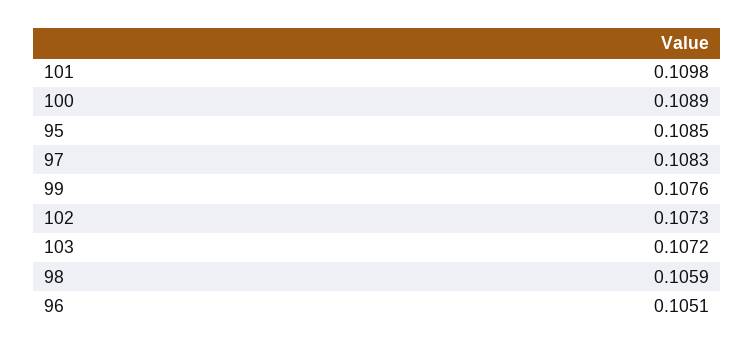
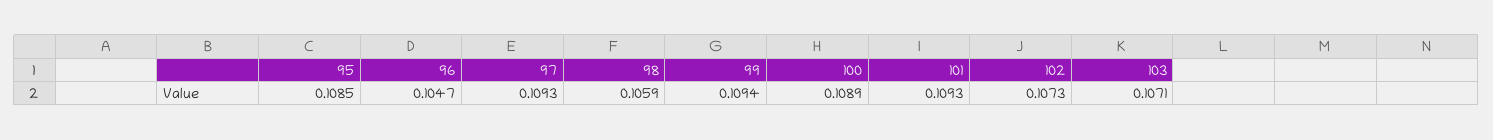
  {
-   "101": 0.1098,
+   "101": 0.1093,
    "100": 0.1089,
    "95": 0.1085,
-   "97": 0.1083,
+   "97": 0.1093,
-   "99": 0.1076,
+   "99": 0.1094,
    "102": 0.1073,
-   "103": 0.1072,
+   "103": 0.1071,
    "98": 0.1059,
-   "96": 0.1051
+   "96": 0.1047
  }

